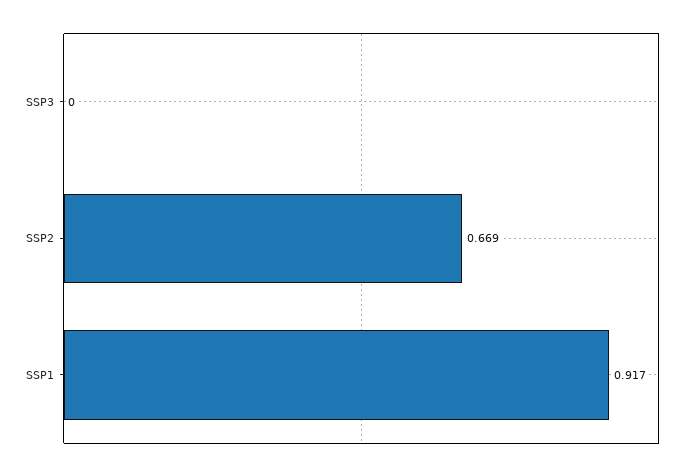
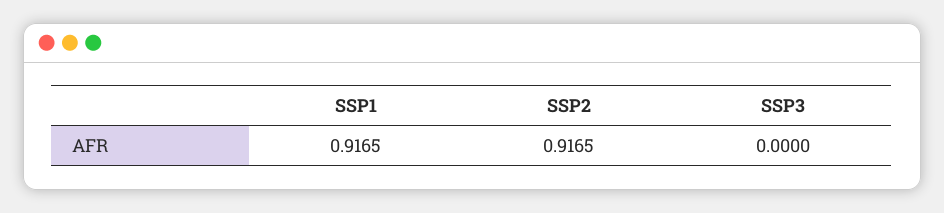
  {
    "SSP3": 0,
-   "SSP2": 0.669,
+   "SSP2": 0.9165,
    "SSP1": 0.9165
  }

